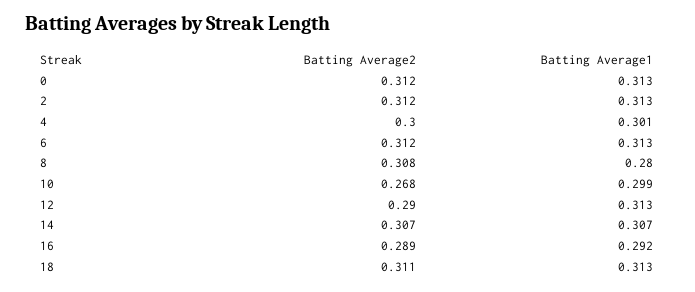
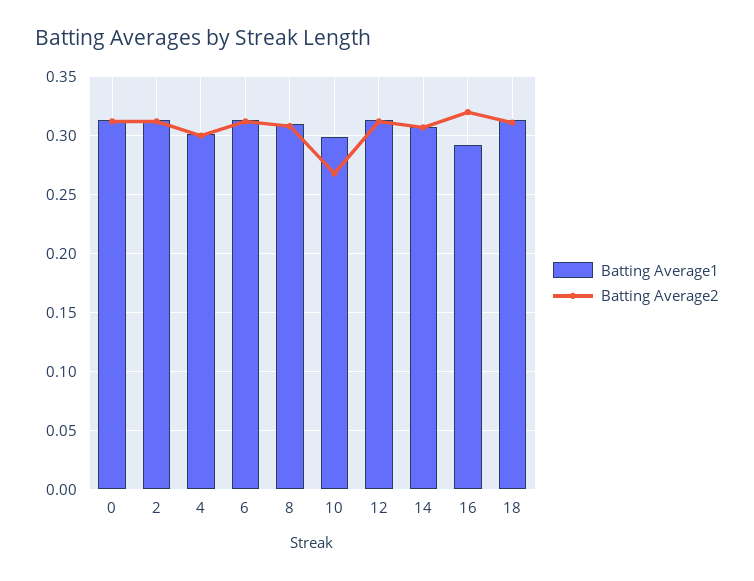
  {
    "Batting Average2": {
      "0": 0.312,
      "2": 0.312,
      "4": 0.3,
      "6": 0.312,
      "8": 0.308,
      "10": 0.268,
-     "12": 0.29,
+     "12": 0.31,
      "14": 0.307,
-     "16": 0.289,
+     "16": 0.32,
      "18": 0.311
    },
    "Batting Average1": {
      "0": 0.313,
      "2": 0.313,
      "4": 0.301,
      "6": 0.313,
-     "8": 0.28,
+     "8": 0.31,
      "10": 0.299,
      "12": 0.313,
      "14": 0.307,
      "16": 0.292,
      "18": 0.313
    }
  }

